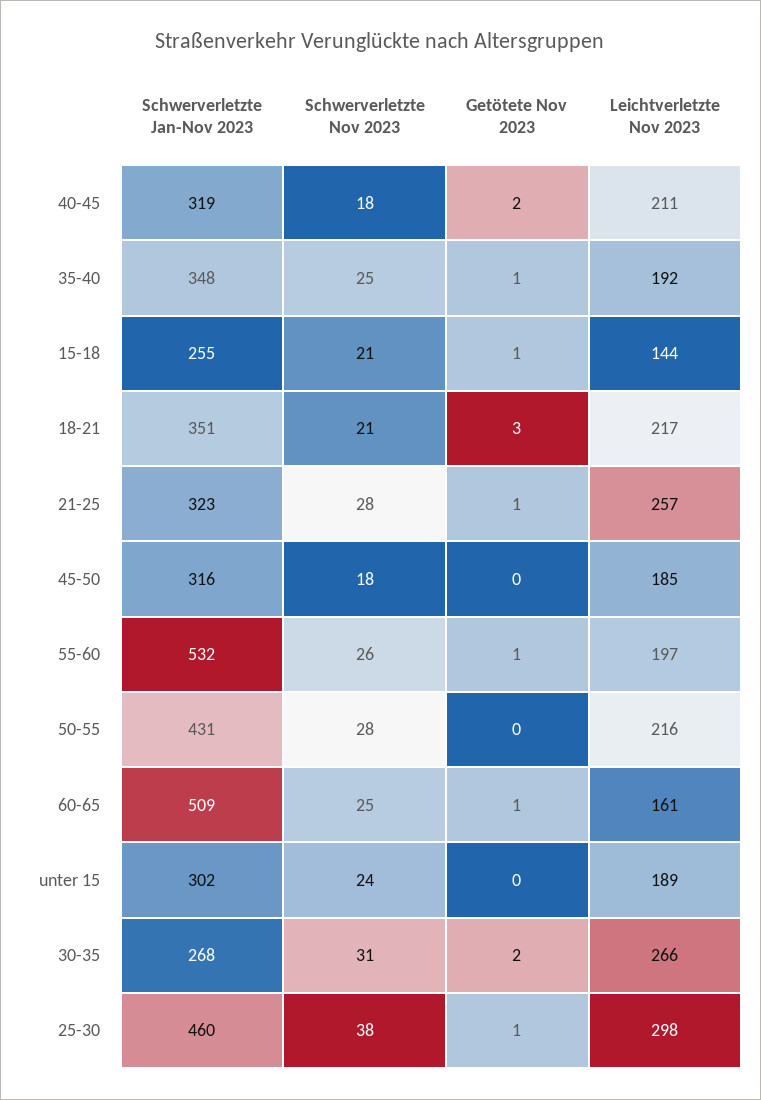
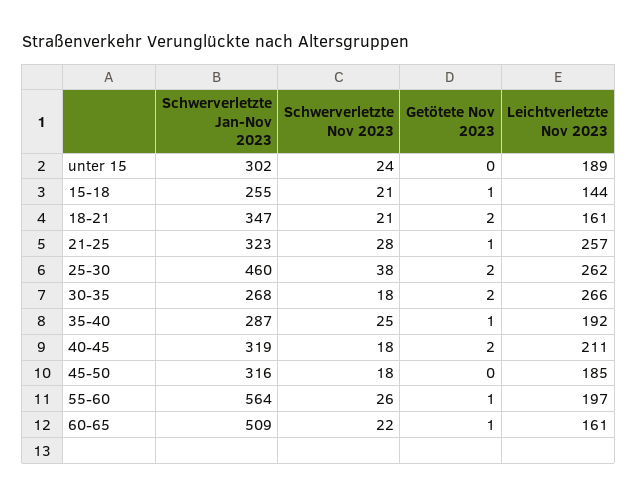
  {
    "Schwerverletzte Jan-Nov 2023": {
      "40-45": 319,
-     "35-40": 348,
+     "35-40": 287,
      "15-18": 255,
-     "18-21": 351,
+     "18-21": 347,
      "21-25": 323,
      "45-50": 316,
-     "55-60": 532,
+     "55-60": 564,
-     "50-55": 431,
      "60-65": 509,
      "unter 15": 302,
      "30-35": 268,
      "25-30": 460
    },
    "Schwerverletzte Nov 2023": {
      "40-45": 18,
      "35-40": 25,
      "15-18": 21,
      "18-21": 21,
      "21-25": 28,
      "45-50": 18,
      "55-60": 26,
-     "50-55": 28,
-     "60-65": 25,
+     "60-65": 22,
      "unter 15": 24,
-     "30-35": 31,
+     "30-35": 18,
      "25-30": 38
    },
    "Getötete Nov 2023": {
      "40-45": 2,
      "35-40": 1,
      "15-18": 1,
-     "18-21": 3,
+     "18-21": 2,
      "21-25": 1,
      "45-50": 0,
      "55-60": 1,
-     "50-55": 0,
      "60-65": 1,
      "unter 15": 0,
      "30-35": 2,
-     "25-30": 1
+     "25-30": 2
    },
    "Leichtverletzte Nov 2023": {
      "40-45": 211,
      "35-40": 192,
      "15-18": 144,
-     "18-21": 217,
+     "18-21": 161,
      "21-25": 257,
      "45-50": 185,
      "55-60": 197,
-     "50-55": 216,
      "60-65": 161,
      "unter 15": 189,
      "30-35": 266,
-     "25-30": 298
+     "25-30": 262
    }
  }

